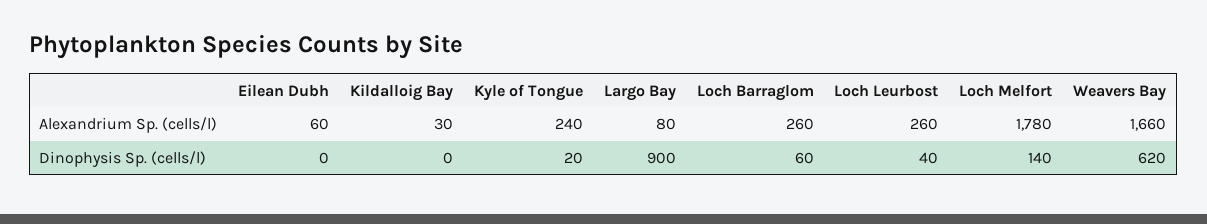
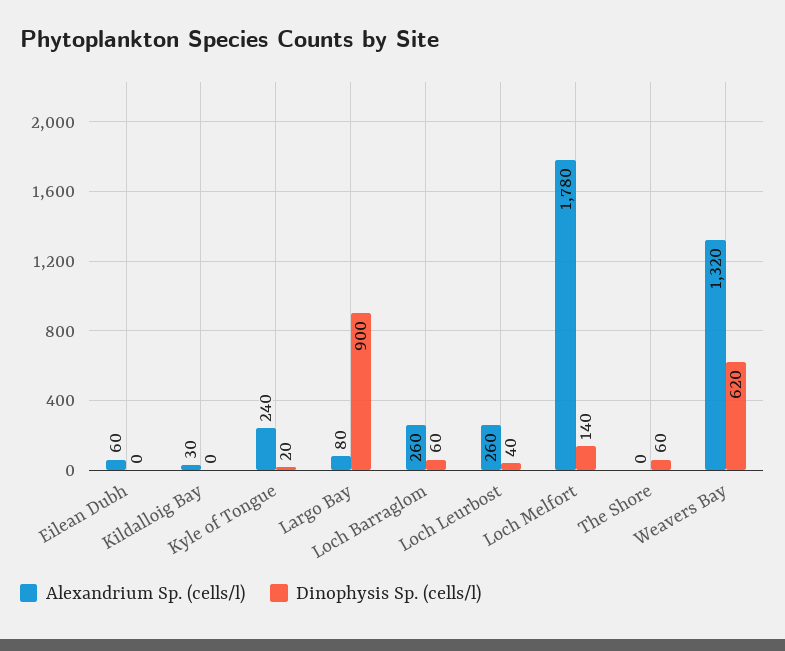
  {
    "Alexandrium Sp. (cells/l)": {
      "Eilean Dubh": 60,
      "Kildalloig Bay": 30,
      "Kyle of Tongue": 240,
      "Largo Bay": 80,
      "Loch Barraglom": 260,
      "Loch Leurbost": 260,
      "Loch Melfort": 1780,
-     "Weavers Bay": 1660
+     "Weavers Bay": 1320,
+     "The Shore": 0
    },
    "Dinophysis Sp. (cells/l)": {
      "Eilean Dubh": 0,
      "Kildalloig Bay": 0,
      "Kyle of Tongue": 20,
      "Largo Bay": 900,
      "Loch Barraglom": 60,
      "Loch Leurbost": 40,
      "Loch Melfort": 140,
-     "Weavers Bay": 620
+     "Weavers Bay": 620,
+     "The Shore": 60
    }
  }

